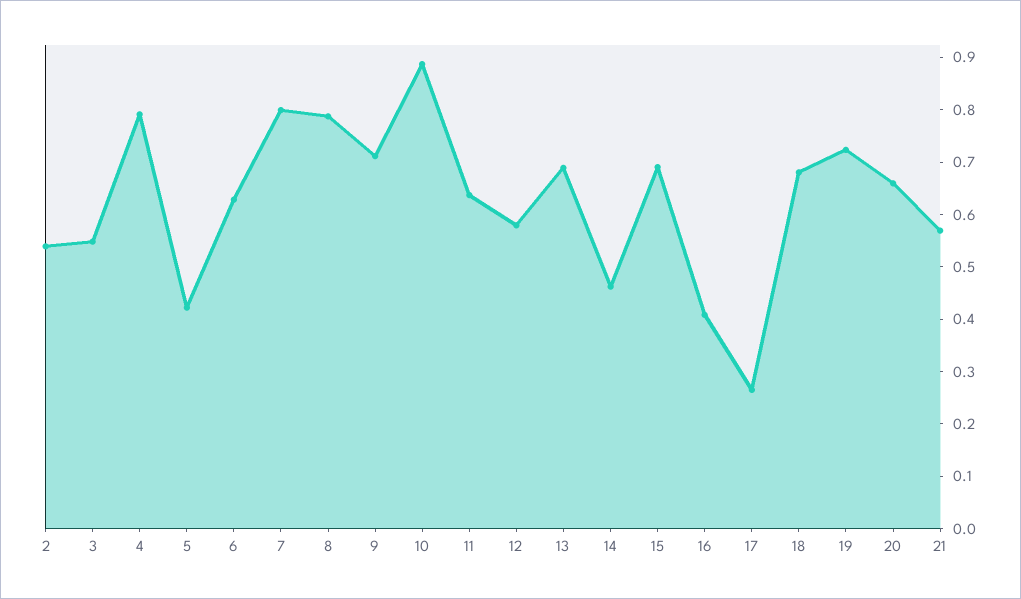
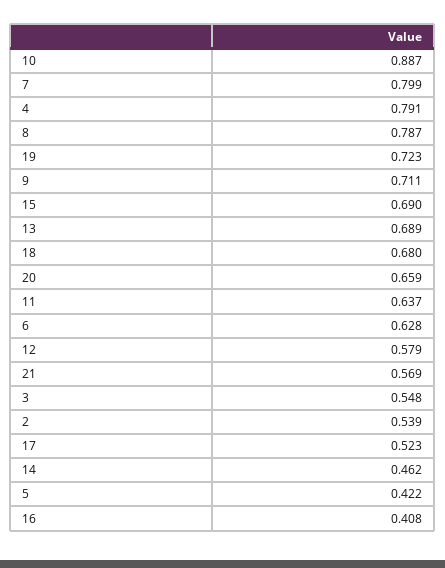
  {
    "2": 0.539,
    "3": 0.548,
    "4": 0.791,
    "5": 0.422,
    "6": 0.628,
    "7": 0.799,
    "8": 0.787,
    "9": 0.711,
    "10": 0.887,
    "11": 0.637,
    "12": 0.579,
    "13": 0.689,
    "14": 0.462,
    "15": 0.69,
    "16": 0.408,
-   "17": 0.26,
+   "17": 0.523,
    "18": 0.68,
    "19": 0.723,
    "20": 0.659,
    "21": 0.569
  }

